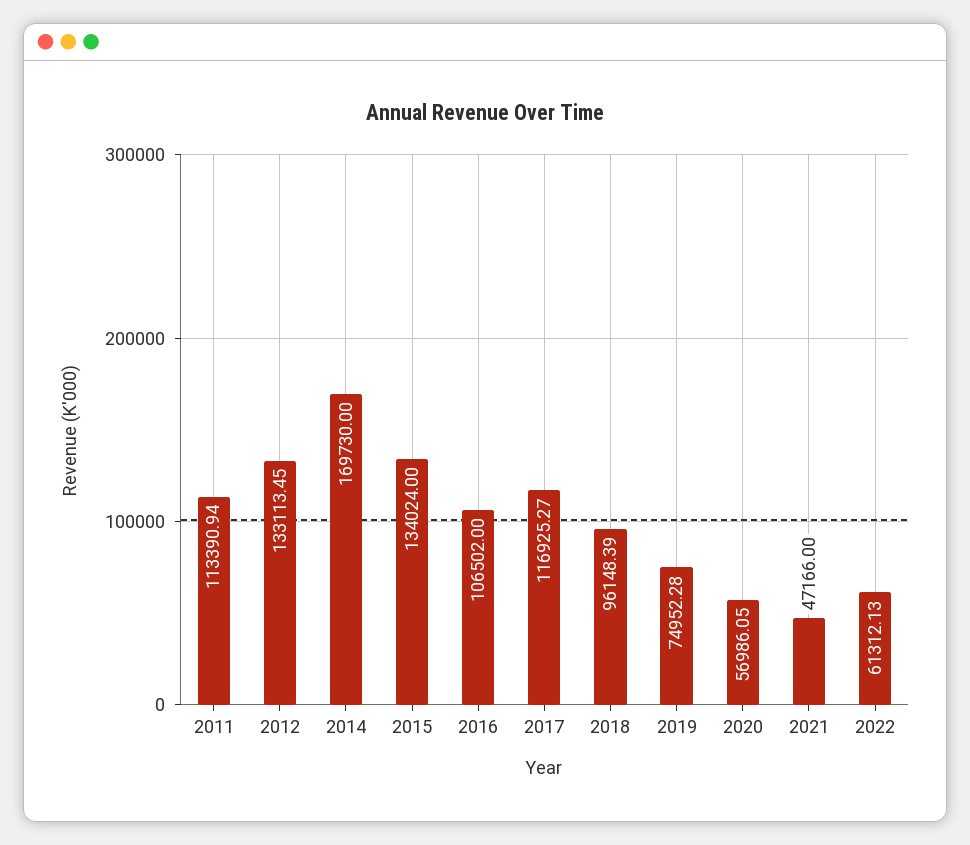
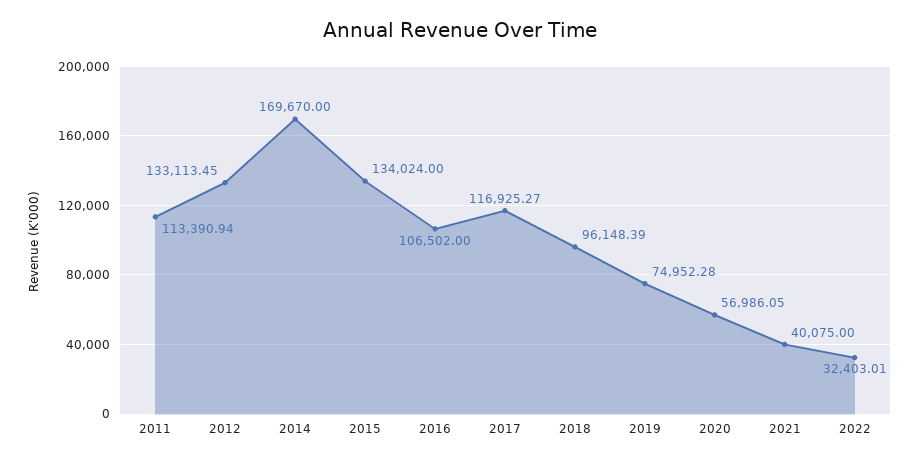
  {
    "2011": 113390.94,
    "2012": 133113.45,
-   "2014": 169730,
+   "2014": 169670,
    "2015": 134024,
    "2016": 106502,
    "2017": 116925.27,
    "2018": 96148.39,
    "2019": 74952.28,
    "2020": 56986.05,
-   "2021": 47166,
+   "2021": 40075,
-   "2022": 61312.13
+   "2022": 32403.01
  }

